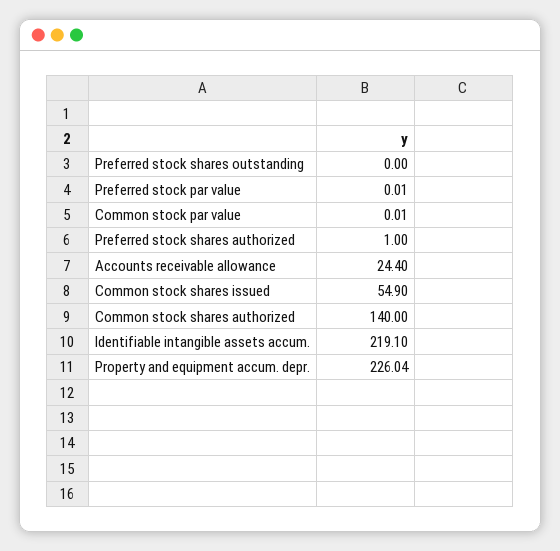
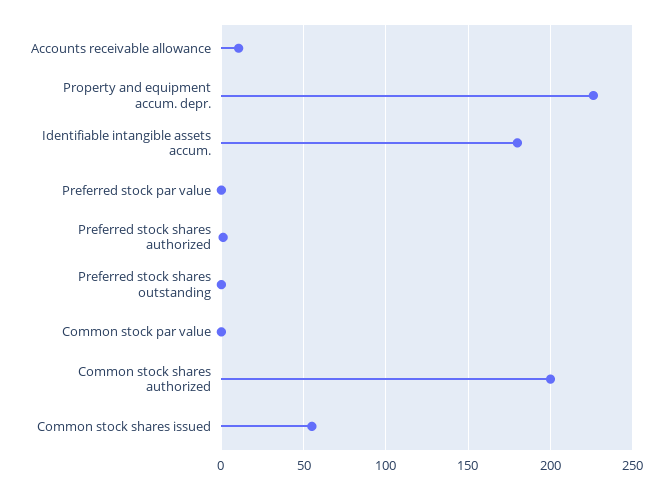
  {
    "Preferred stock shares outstanding": 0,
    "Preferred stock par value": 0.01,
    "Common stock par value": 0.01,
    "Preferred stock shares authorized": 1,
-   "Accounts receivable allowance": 24.4,
+   "Accounts receivable allowance": 10,
    "Common stock shares issued": 54.9,
-   "Common stock shares authorized": 140,
+   "Common stock shares authorized": 200,
-   "Identifiable intangible assets accum.": 219.1,
+   "Identifiable intangible assets accum.": 180,
    "Property and equipment accum. depr.": 226.04
  }

